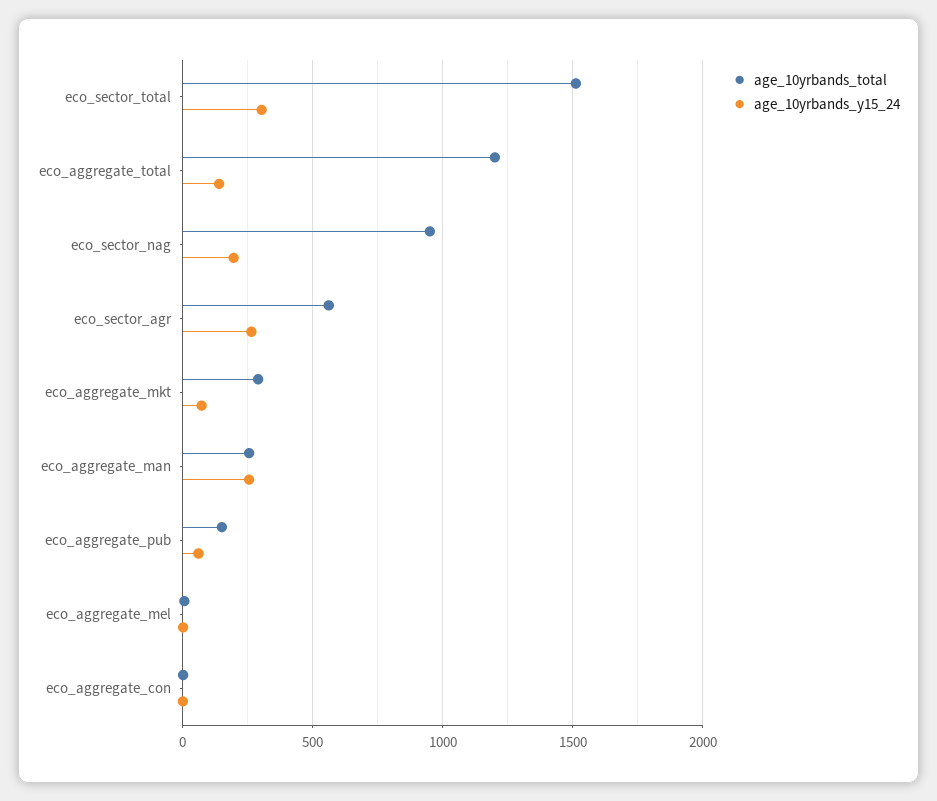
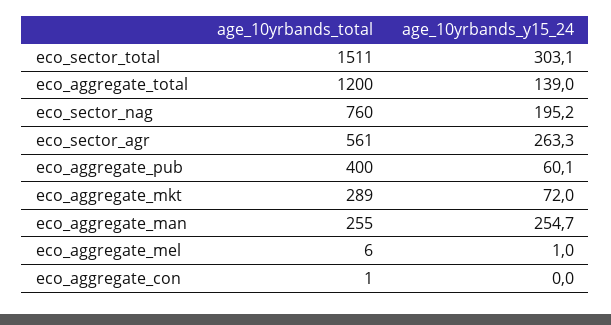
  {
    "age_10yrbands_total": {
      "eco_sector_total": 1511,
      "eco_aggregate_total": 1200,
-     "eco_sector_nag": 950,
+     "eco_sector_nag": 760,
      "eco_sector_agr": 561,
      "eco_aggregate_mkt": 289,
      "eco_aggregate_man": 255,
-     "eco_aggregate_pub": 150,
+     "eco_aggregate_pub": 400,
      "eco_aggregate_mel": 6,
      "eco_aggregate_con": 1
    },
    "age_10yrbands_y15_24": {
      "eco_sector_total": 303.1,
      "eco_aggregate_total": 139,
      "eco_sector_nag": 195.2,
      "eco_sector_agr": 263.3,
      "eco_aggregate_mkt": 72,
      "eco_aggregate_man": 254.7,
      "eco_aggregate_pub": 60.1,
      "eco_aggregate_mel": 1,
      "eco_aggregate_con": 0
    }
  }

